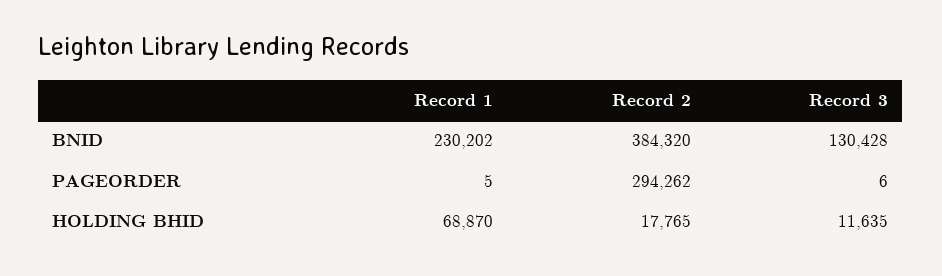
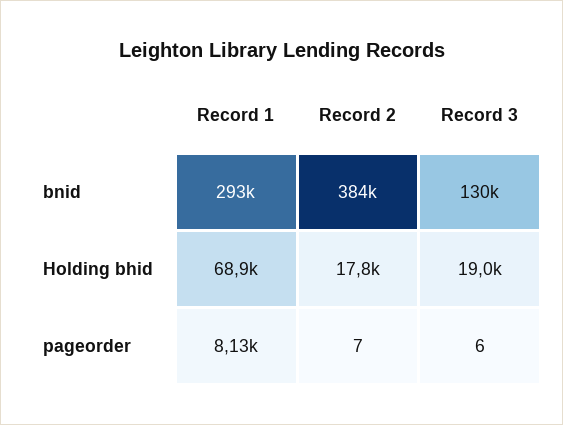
  {
    "Record 1": {
-     "BNID": 230202,
+     "BNID": 293000,
-     "PAGEORDER": 5,
+     "PAGEORDER": 8130,
      "HOLDING BHID": 68870
    },
    "Record 2": {
      "BNID": 384320,
-     "PAGEORDER": 294262,
+     "PAGEORDER": 7,
      "HOLDING BHID": 17765
    },
    "Record 3": {
      "BNID": 130428,
      "PAGEORDER": 6,
-     "HOLDING BHID": 11635
+     "HOLDING BHID": 19000
    }
  }

